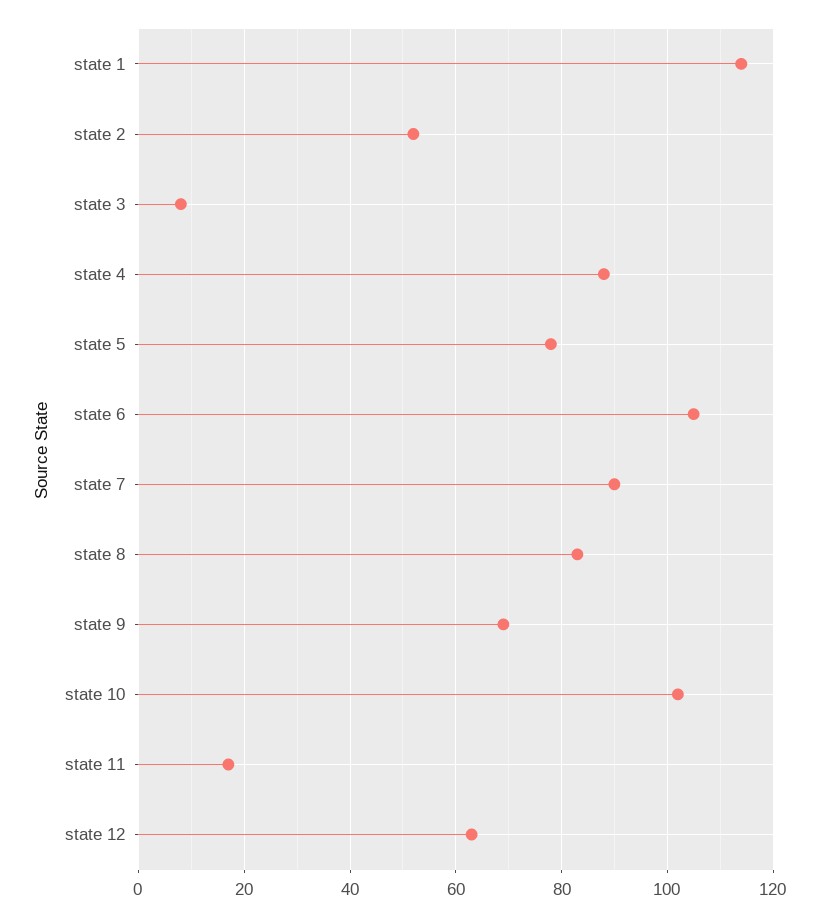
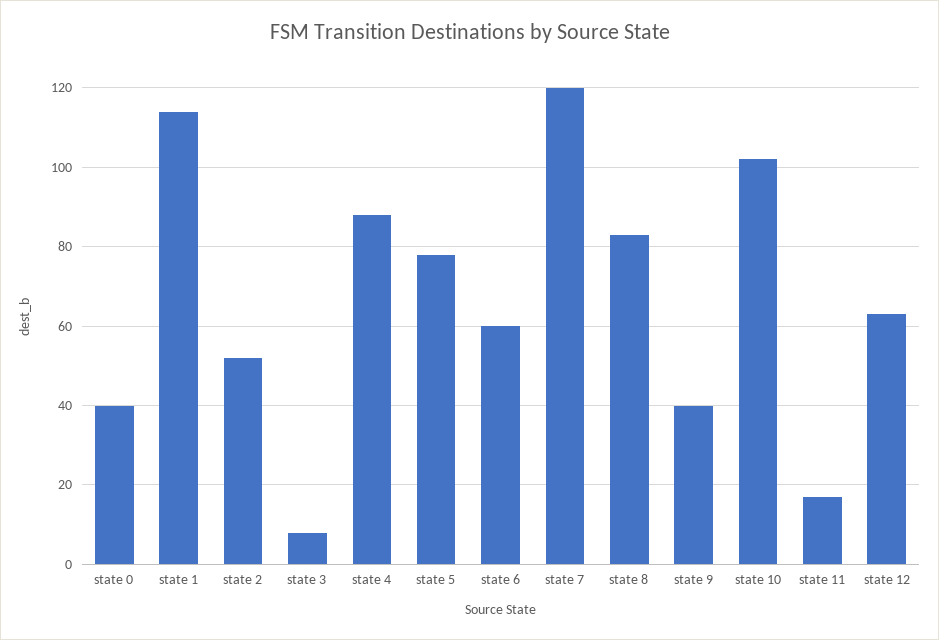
  {
    "state 1": 115,
    "state 2": 50,
    "state 3": 10,
    "state 4": 90,
    "state 5": 80,
-   "state 6": 105,
+   "state 6": 60,
-   "state 7": 90,
+   "state 7": 120,
    "state 8": 85,
-   "state 9": 70,
+   "state 9": 40,
    "state 10": 100,
    "state 11": 15,
-   "state 12": 65
+   "state 12": 65,
+   "state 0": 40
  }

